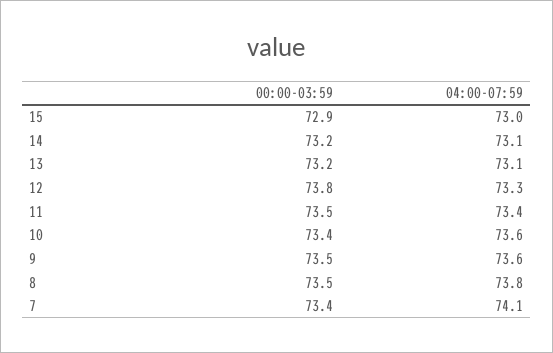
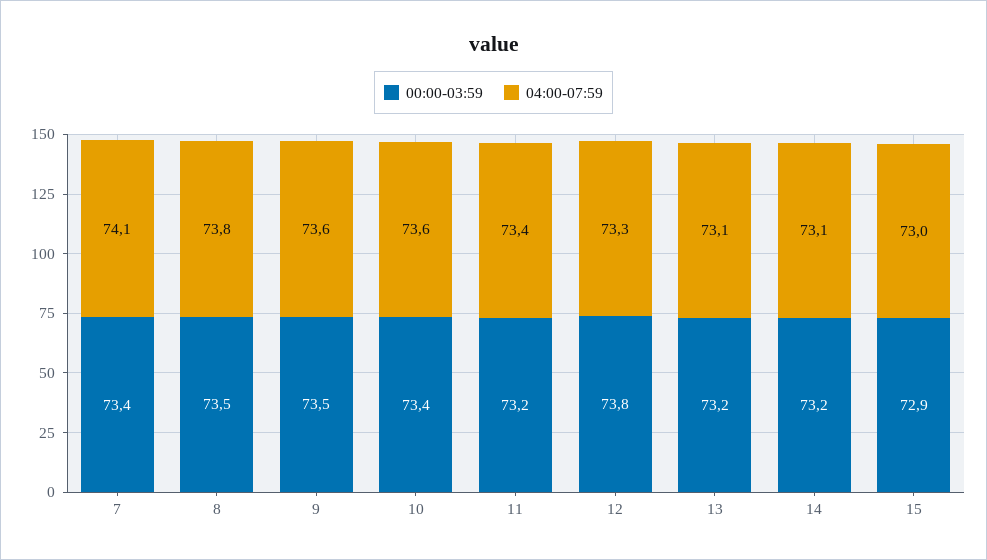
  {
    "00:00-03:59": {
      "15": 72.9,
      "14": 73.2,
      "13": 73.2,
      "12": 73.8,
-     "11": 73.5,
+     "11": 73.2,
      "10": 73.4,
      "9": 73.5,
      "8": 73.5,
      "7": 73.4
    },
    "04:00-07:59": {
      "15": 73,
      "14": 73.1,
      "13": 73.1,
      "12": 73.3,
      "11": 73.4,
      "10": 73.6,
      "9": 73.6,
      "8": 73.8,
      "7": 74.1
    }
  }

